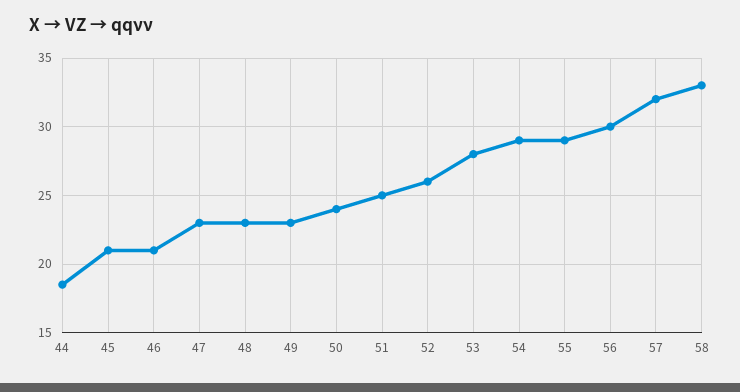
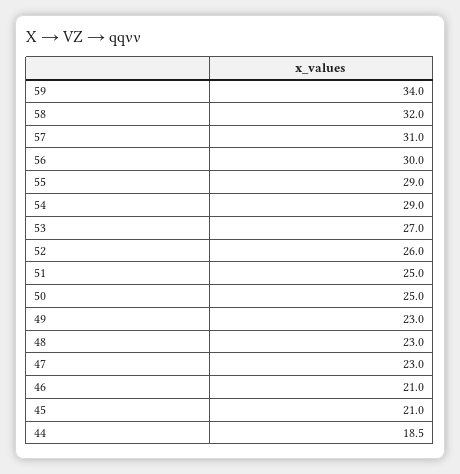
  {
    "44": 18.5,
    "45": 21,
    "46": 21,
    "47": 23,
    "48": 23,
    "49": 23,
-   "50": 24,
+   "50": 25,
    "51": 25,
    "52": 26,
-   "53": 28,
+   "53": 27,
    "54": 29,
    "55": 29,
    "56": 30,
-   "57": 32,
+   "57": 31,
-   "58": 33
+   "58": 32,
+   "59": 34
  }

